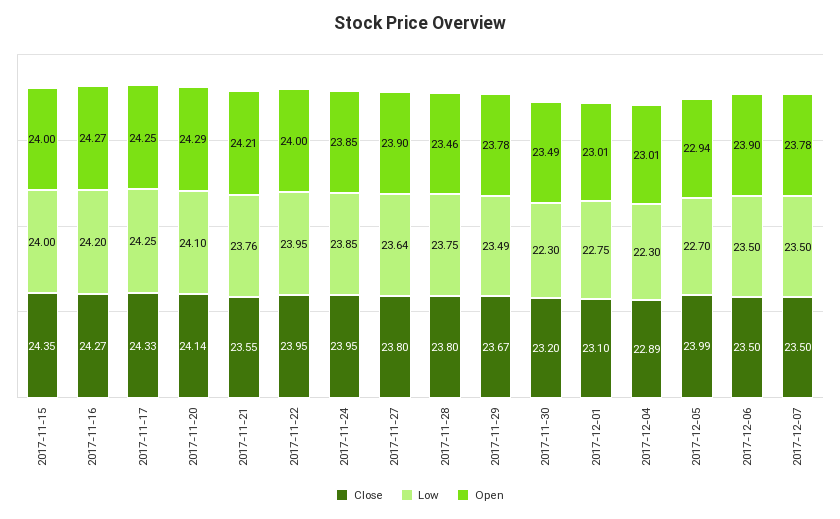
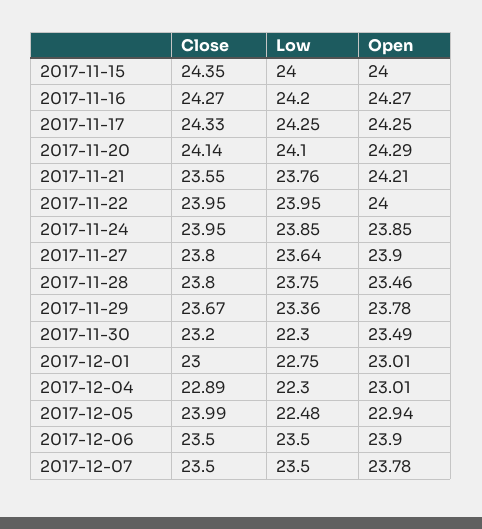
  {
    "Close": {
      "2017-11-15": 24.35,
      "2017-11-16": 24.27,
      "2017-11-17": 24.33,
      "2017-11-20": 24.14,
      "2017-11-21": 23.55,
      "2017-11-22": 23.95,
      "2017-11-24": 23.95,
      "2017-11-27": 23.8,
      "2017-11-28": 23.8,
      "2017-11-29": 23.67,
      "2017-11-30": 23.2,
-     "2017-12-01": 23.1,
+     "2017-12-01": 23,
      "2017-12-04": 22.89,
      "2017-12-05": 23.99,
      "2017-12-06": 23.5,
      "2017-12-07": 23.5
    },
    "Low": {
      "2017-11-15": 24,
      "2017-11-16": 24.2,
      "2017-11-17": 24.25,
      "2017-11-20": 24.1,
      "2017-11-21": 23.76,
      "2017-11-22": 23.95,
      "2017-11-24": 23.85,
      "2017-11-27": 23.64,
      "2017-11-28": 23.75,
-     "2017-11-29": 23.49,
+     "2017-11-29": 23.36,
      "2017-11-30": 22.3,
      "2017-12-01": 22.75,
      "2017-12-04": 22.3,
-     "2017-12-05": 22.7,
+     "2017-12-05": 22.48,
      "2017-12-06": 23.5,
      "2017-12-07": 23.5
    },
    "Open": {
      "2017-11-15": 24,
      "2017-11-16": 24.27,
      "2017-11-17": 24.25,
      "2017-11-20": 24.29,
      "2017-11-21": 24.21,
      "2017-11-22": 24,
      "2017-11-24": 23.85,
      "2017-11-27": 23.9,
      "2017-11-28": 23.46,
      "2017-11-29": 23.78,
      "2017-11-30": 23.49,
      "2017-12-01": 23.01,
      "2017-12-04": 23.01,
      "2017-12-05": 22.94,
      "2017-12-06": 23.9,
      "2017-12-07": 23.78
    }
  }

